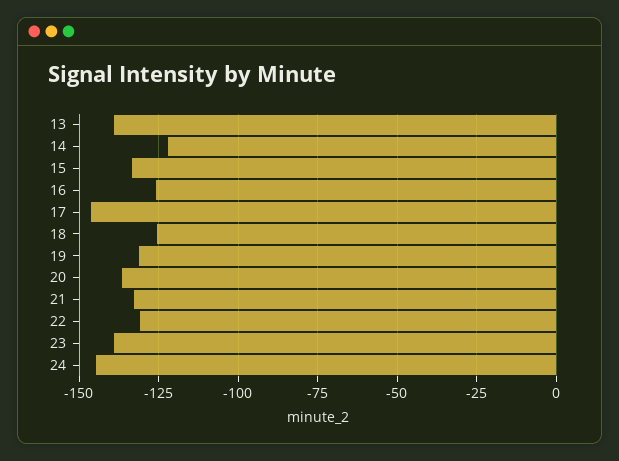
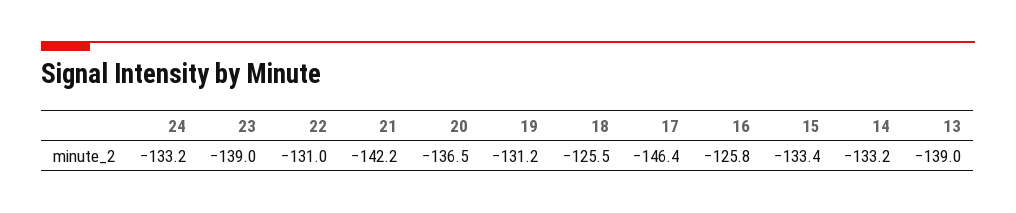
  {
    "13": -139,
-   "14": -122.5,
+   "14": -133.2,
    "15": -133.4,
    "16": -125.8,
    "17": -146.4,
    "18": -125.5,
    "19": -131.2,
    "20": -136.5,
-   "21": -132.5,
+   "21": -142.2,
    "22": -131,
    "23": -139,
-   "24": -145
+   "24": -133.2
  }

